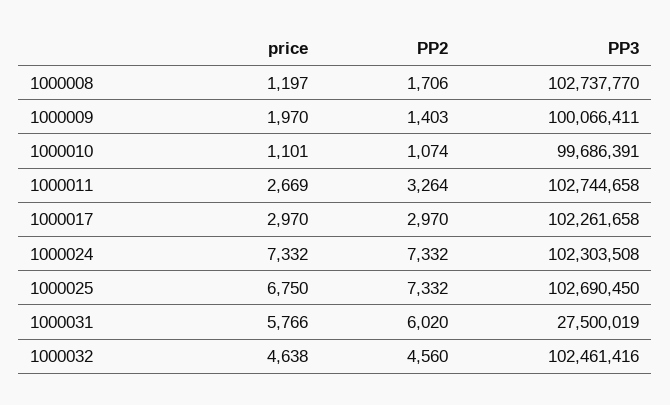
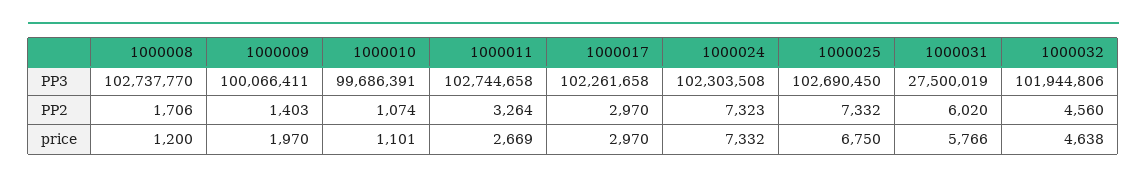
  {
    "price": {
-     "1000008": 1197,
+     "1000008": 1200,
      "1000009": 1970,
      "1000010": 1101,
      "1000011": 2669,
      "1000017": 2970,
      "1000024": 7332,
      "1000025": 6750,
      "1000031": 5766,
      "1000032": 4638
    },
    "PP2": {
      "1000008": 1706,
      "1000009": 1403,
      "1000010": 1074,
      "1000011": 3264,
      "1000017": 2970,
-     "1000024": 7332,
+     "1000024": 7323,
      "1000025": 7332,
      "1000031": 6020,
      "1000032": 4560
    },
    "PP3": {
      "1000008": 102737770,
      "1000009": 100066411,
      "1000010": 99686391,
      "1000011": 102744658,
      "1000017": 102261658,
      "1000024": 102303508,
      "1000025": 102690450,
      "1000031": 27500019,
-     "1000032": 102461416
+     "1000032": 101944806
    }
  }

